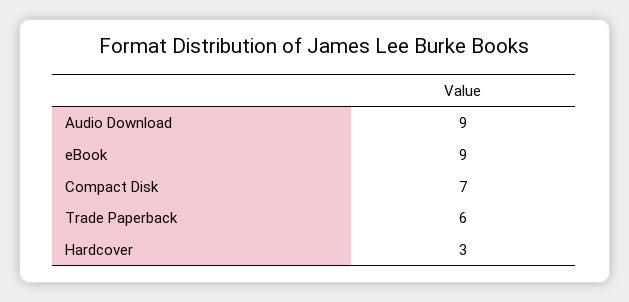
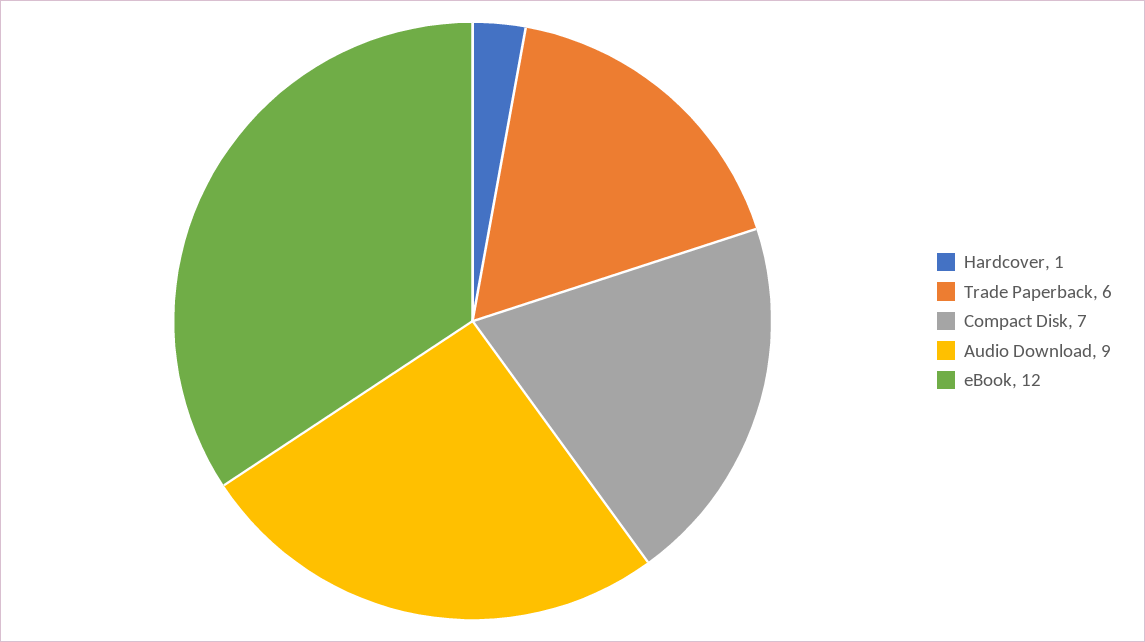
  {
    "Audio Download": 9,
-   "eBook": 9,
+   "eBook": 12,
    "Compact Disk": 7,
    "Trade Paperback": 6,
-   "Hardcover": 3
+   "Hardcover": 1
  }

